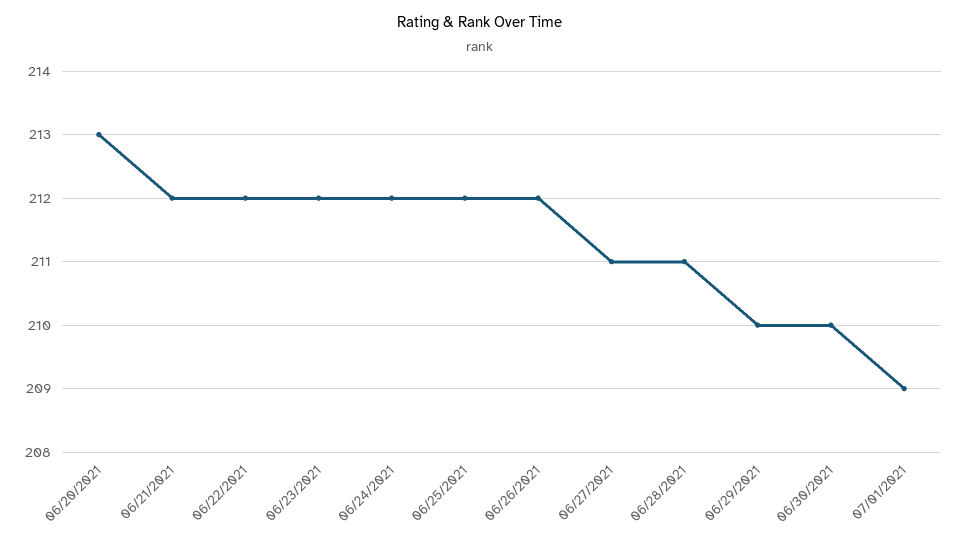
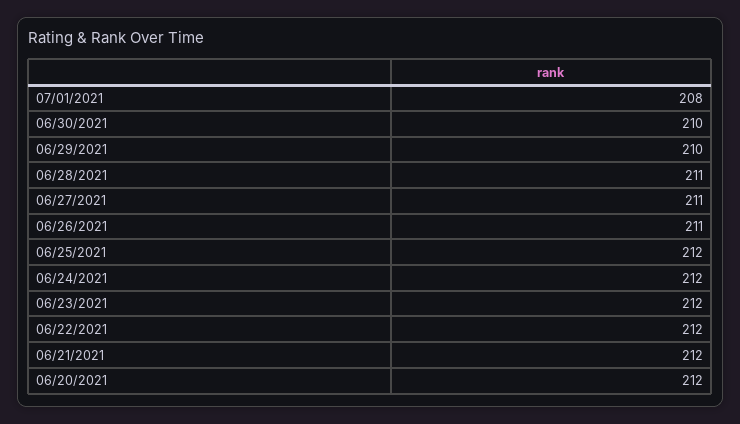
  {
-   "06/20/2021": 213,
+   "06/20/2021": 212,
    "06/21/2021": 212,
    "06/22/2021": 212,
    "06/23/2021": 212,
    "06/24/2021": 212,
    "06/25/2021": 212,
-   "06/26/2021": 212,
+   "06/26/2021": 211,
    "06/27/2021": 211,
    "06/28/2021": 211,
    "06/29/2021": 210,
    "06/30/2021": 210,
-   "07/01/2021": 209
+   "07/01/2021": 208
  }

